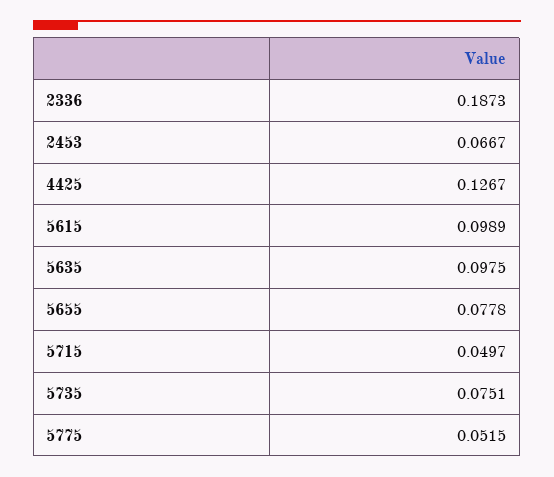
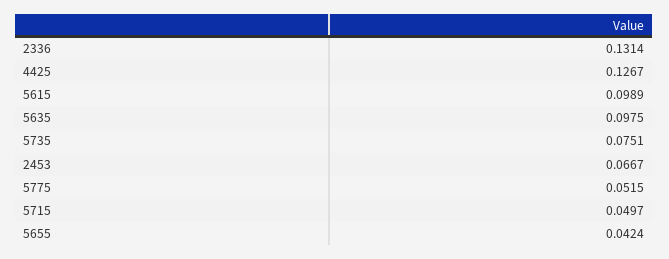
  {
-   "2336": 0.1873,
+   "2336": 0.1314,
    "2453": 0.0667,
    "4425": 0.1267,
    "5615": 0.0989,
    "5635": 0.0975,
-   "5655": 0.0778,
+   "5655": 0.0424,
    "5715": 0.0497,
    "5735": 0.0751,
    "5775": 0.0515
  }

